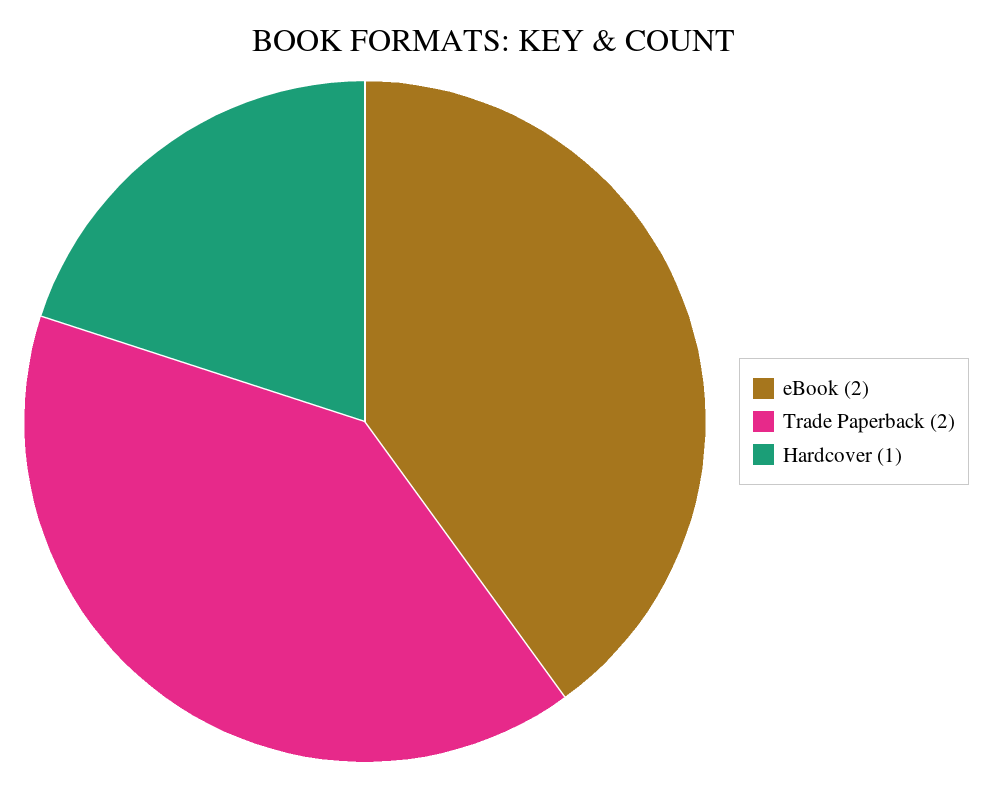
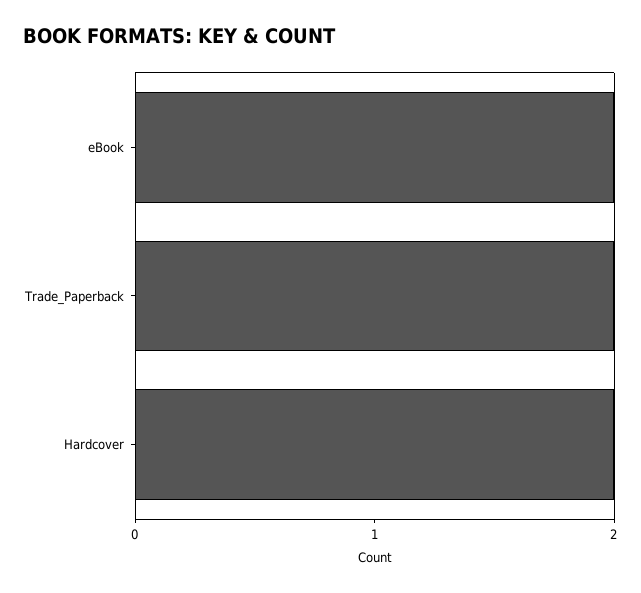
  {
    "eBook": 2,
    "Trade Paperback": 2,
-   "Hardcover": 1
+   "Hardcover": 2
  }

